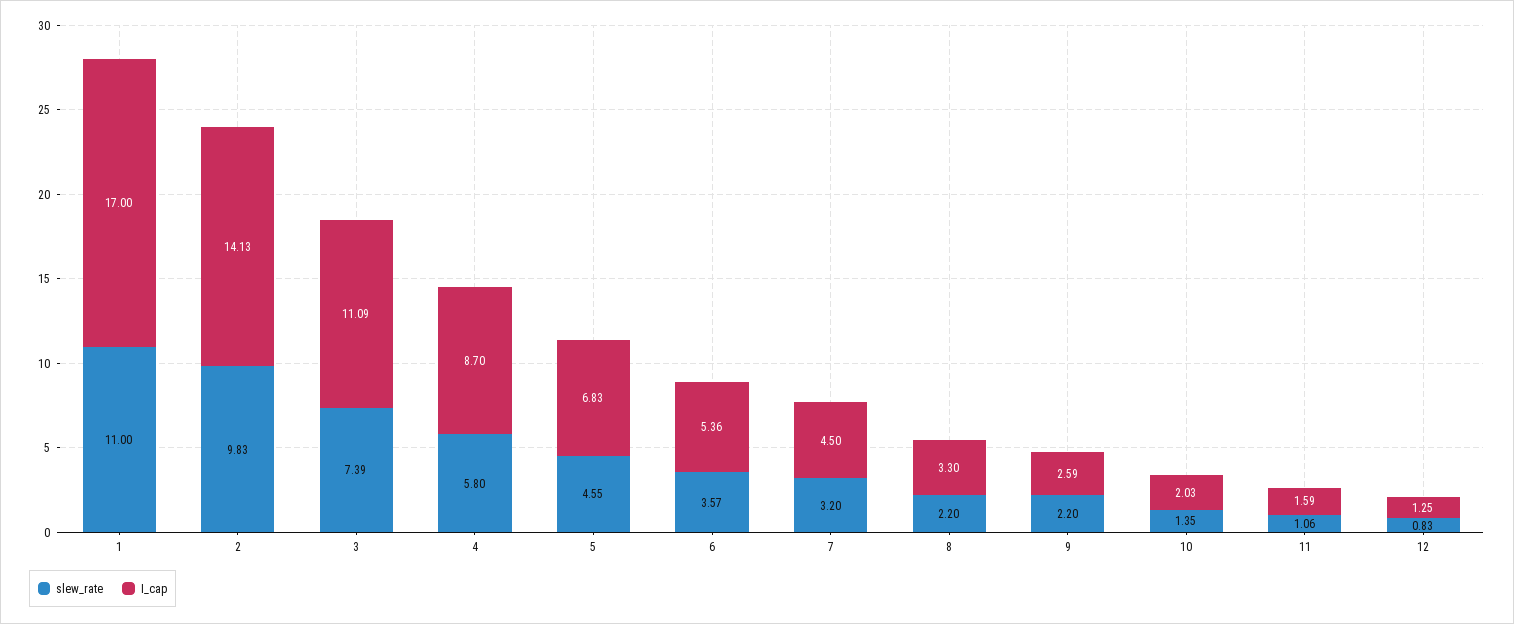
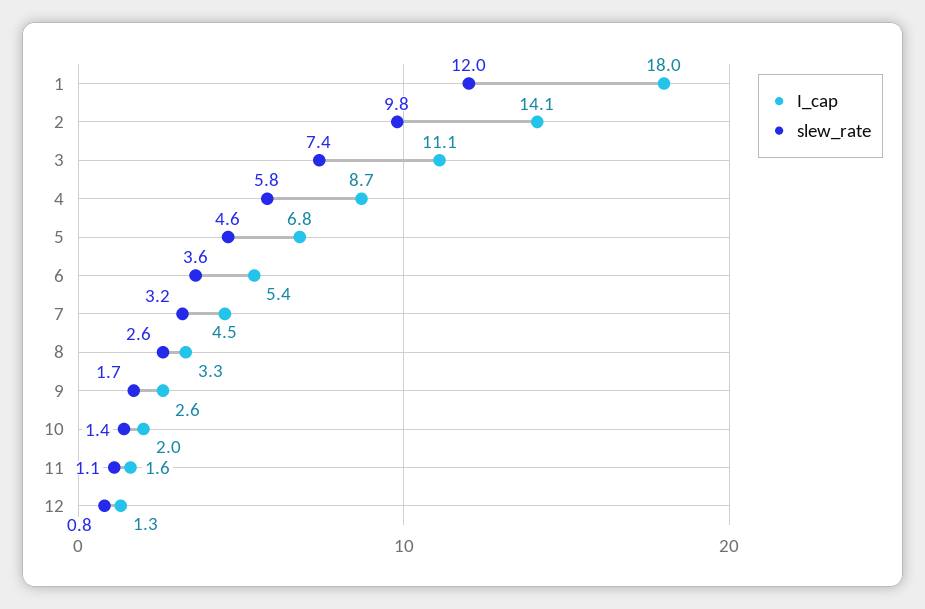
  {
    "slew_rate": {
-     "1": 11,
+     "1": 12,
      "2": 9.83,
      "3": 7.39,
      "4": 5.8,
      "5": 4.55,
      "6": 3.57,
      "7": 3.2,
-     "8": 2.2,
+     "8": 2.6,
-     "9": 2.2,
+     "9": 1.7,
      "10": 1.35,
      "11": 1.06,
      "12": 0.83
    },
    "I_cap": {
-     "1": 17,
+     "1": 18,
      "2": 14.13,
      "3": 11.09,
      "4": 8.7,
      "5": 6.83,
      "6": 5.36,
      "7": 4.5,
      "8": 3.3,
      "9": 2.59,
      "10": 2.03,
      "11": 1.59,
      "12": 1.25
    }
  }

